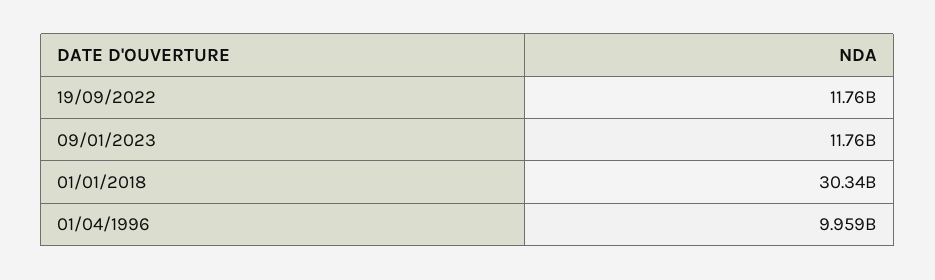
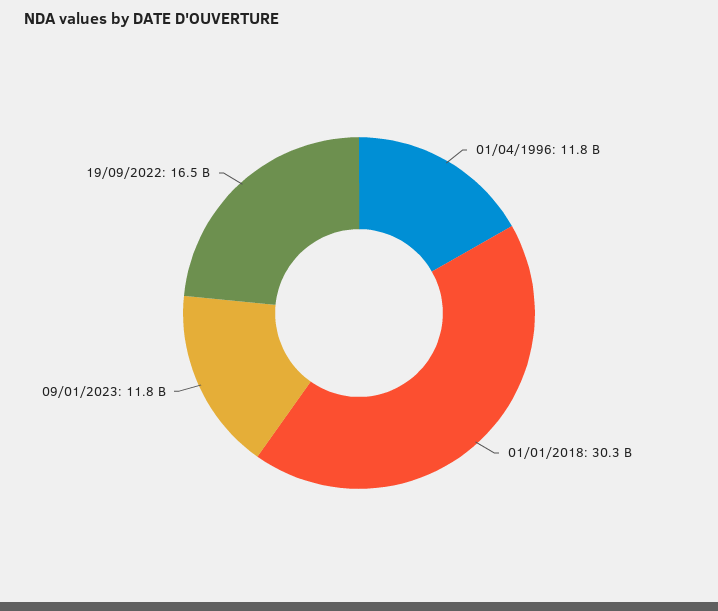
  {
-   "19/09/2022": 11760000000,
+   "19/09/2022": 16500000000,
    "09/01/2023": 11760000000,
    "01/01/2018": 30340000000,
-   "01/04/1996": 9959000000
+   "01/04/1996": 11800000000
  }

